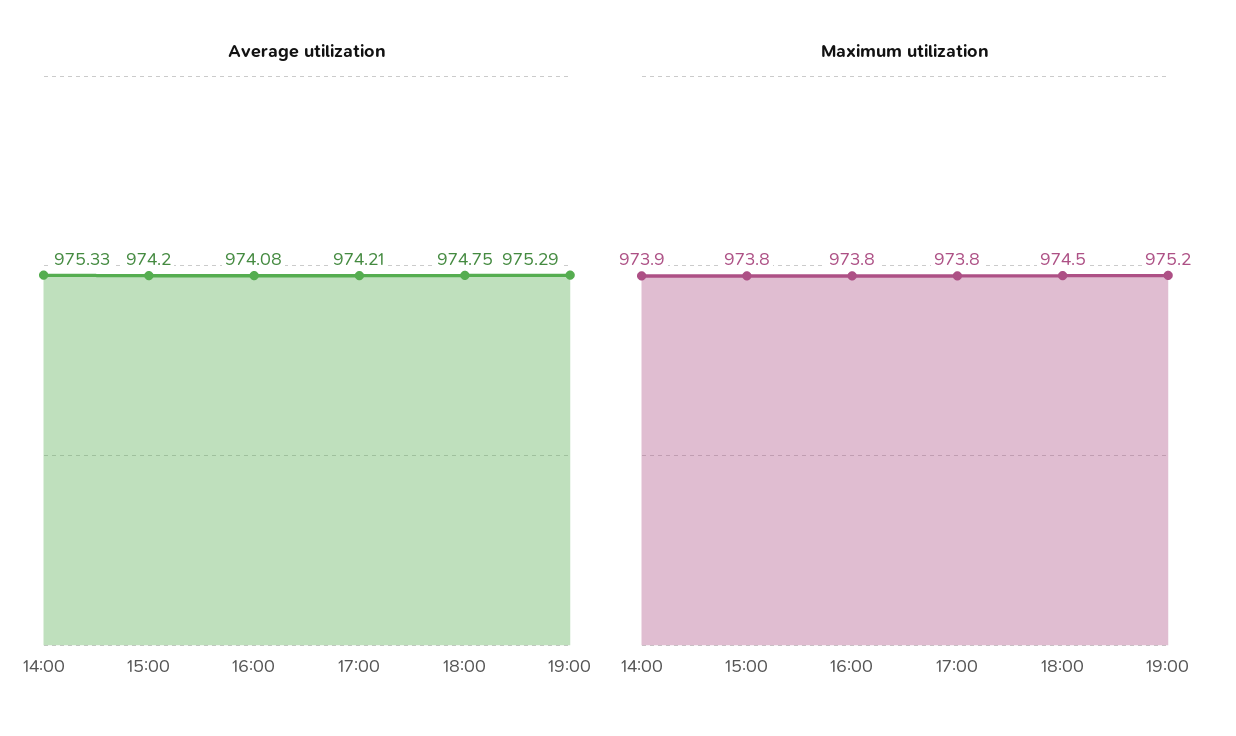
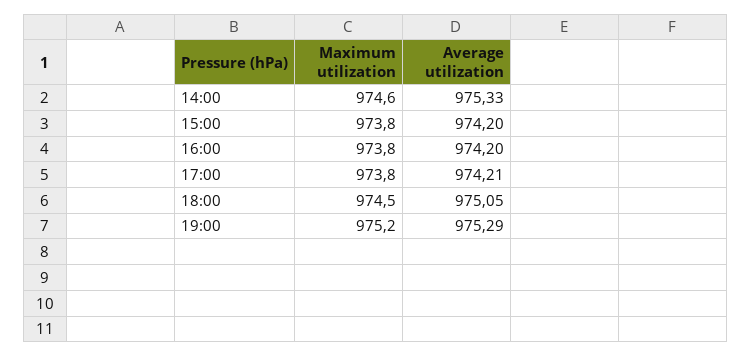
  {
    "Average utilization": {
      "14:00": 975.33,
      "15:00": 974.2,
-     "16:00": 974.08,
+     "16:00": 974.2,
      "17:00": 974.21,
-     "18:00": 974.75,
+     "18:00": 975.05,
      "19:00": 975.29
    },
    "Maximum utilization": {
-     "14:00": 973.9,
+     "14:00": 974.6,
      "15:00": 973.8,
      "16:00": 973.8,
      "17:00": 973.8,
      "18:00": 974.5,
      "19:00": 975.2
    }
  }

